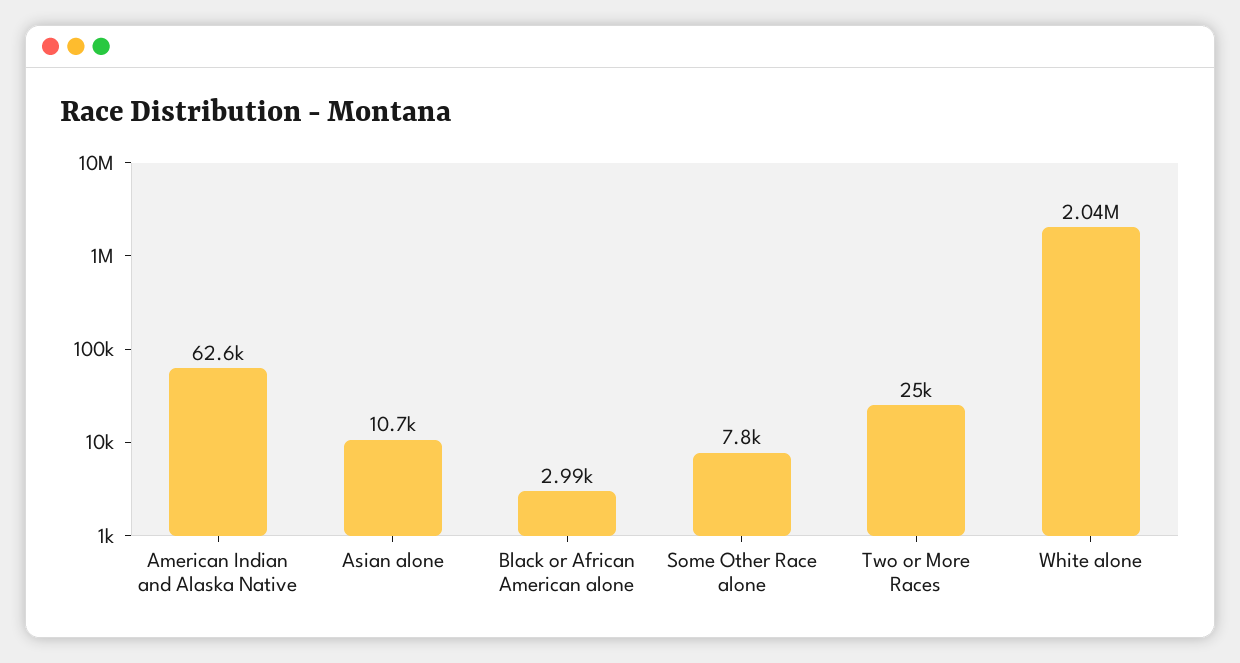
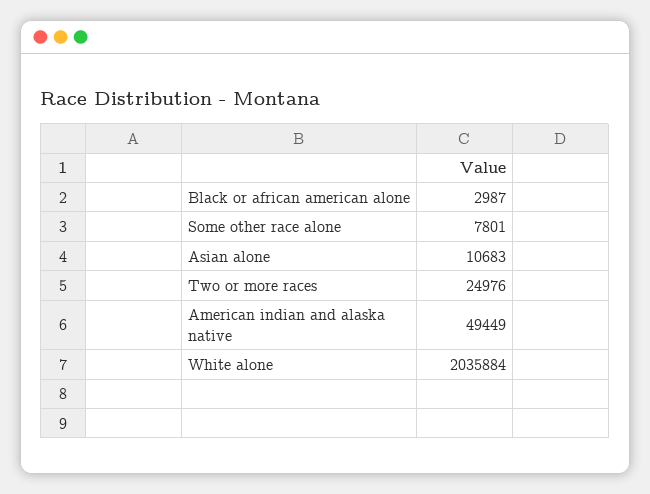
  {
-   "American Indian and Alaska Native": 62600,
+   "American Indian and Alaska Native": 49449,
    "Asian alone": 10683,
    "Black or African American alone": 2987,
    "Some Other Race alone": 7801,
    "Two or More Races": 24976,
    "White alone": 2035884
  }

